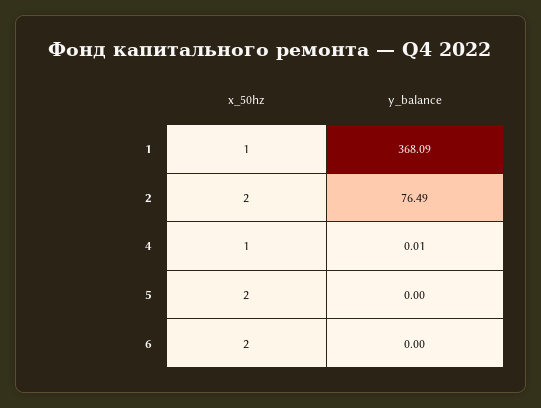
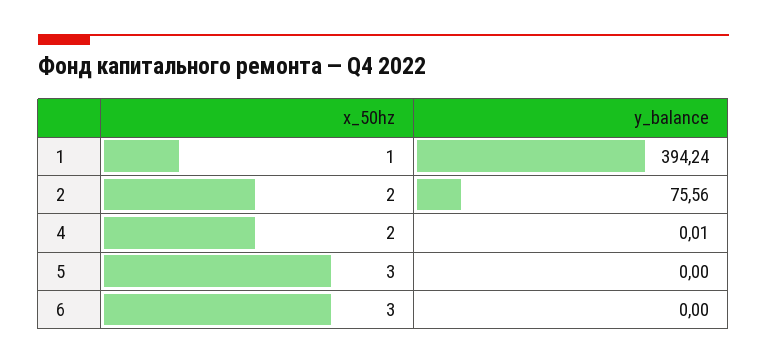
  {
    "x_50hz": {
      "1": 1,
      "2": 2,
-     "4": 1,
+     "4": 2,
-     "5": 2,
+     "5": 3,
-     "6": 2
+     "6": 3
    },
    "y_balance": {
-     "1": 368.09,
+     "1": 394.24,
-     "2": 76.49,
+     "2": 75.56,
      "4": 0.01,
      "5": 0,
      "6": 0
    }
  }

